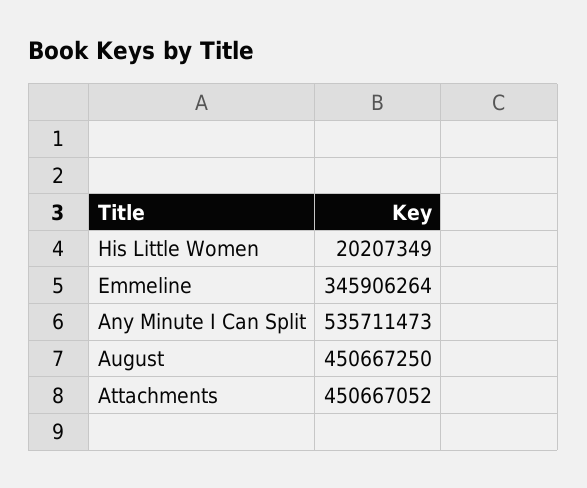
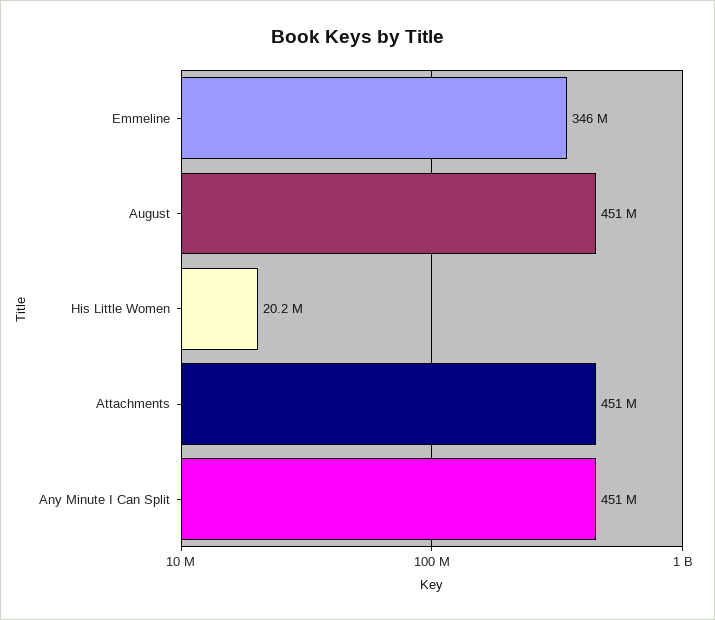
  {
    "His Little Women": 20207349,
    "Emmeline": 345906264,
-   "Any Minute I Can Split": 535711473,
+   "Any Minute I Can Split": 451000000,
    "August": 450667250,
    "Attachments": 450667052
  }

